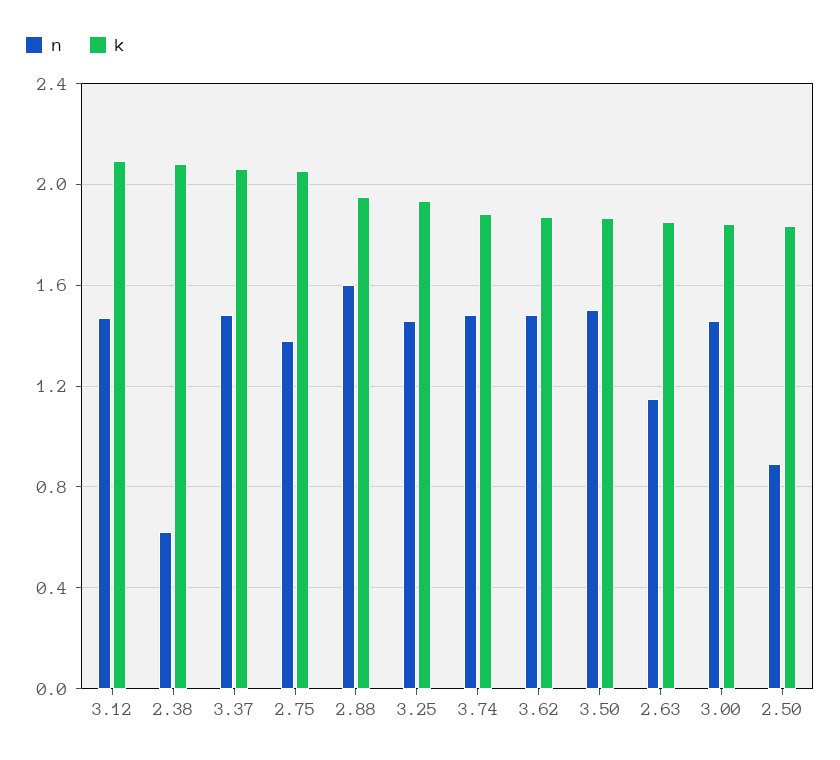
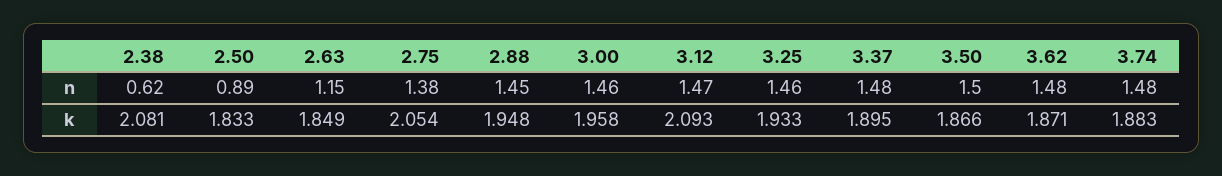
  {
    "n": {
      "3.12": 1.47,
      "2.38": 0.62,
      "3.37": 1.48,
      "2.75": 1.38,
-     "2.88": 1.6,
+     "2.88": 1.45,
      "3.25": 1.46,
      "3.74": 1.48,
      "3.62": 1.48,
      "3.50": 1.5,
      "2.63": 1.15,
      "3.00": 1.46,
      "2.50": 0.89
    },
    "k": {
      "3.12": 2.093,
      "2.38": 2.081,
-     "3.37": 2.05,
+     "3.37": 1.895,
      "2.75": 2.054,
      "2.88": 1.948,
      "3.25": 1.933,
      "3.74": 1.883,
      "3.62": 1.871,
      "3.50": 1.866,
      "2.63": 1.849,
-     "3.00": 1.85,
+     "3.00": 1.958,
      "2.50": 1.833
    }
  }

